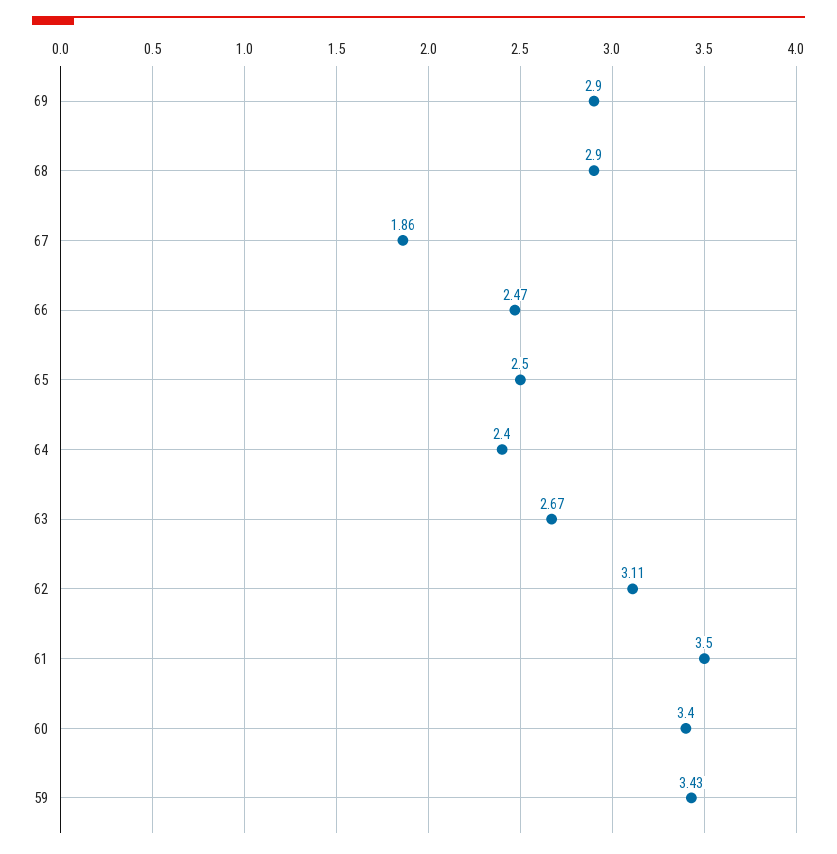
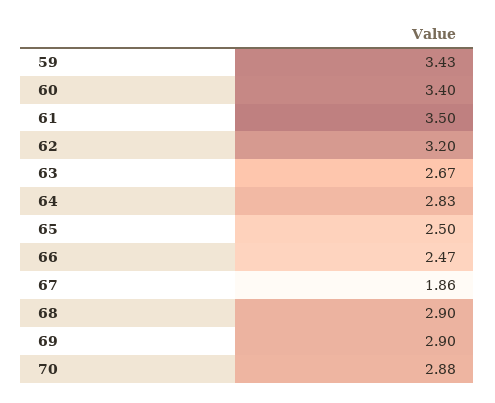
  {
    "69": 2.9,
    "68": 2.9,
    "67": 1.86,
    "66": 2.47,
    "65": 2.5,
-   "64": 2.4,
+   "64": 2.83,
    "63": 2.67,
-   "62": 3.11,
+   "62": 3.2,
    "61": 3.5,
    "60": 3.4,
-   "59": 3.43
+   "59": 3.43,
+   "70": 2.88
  }

